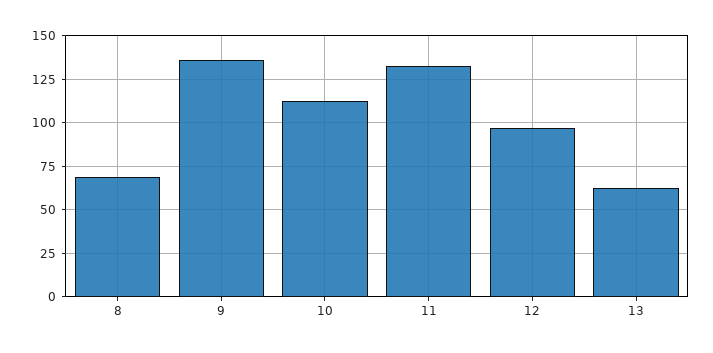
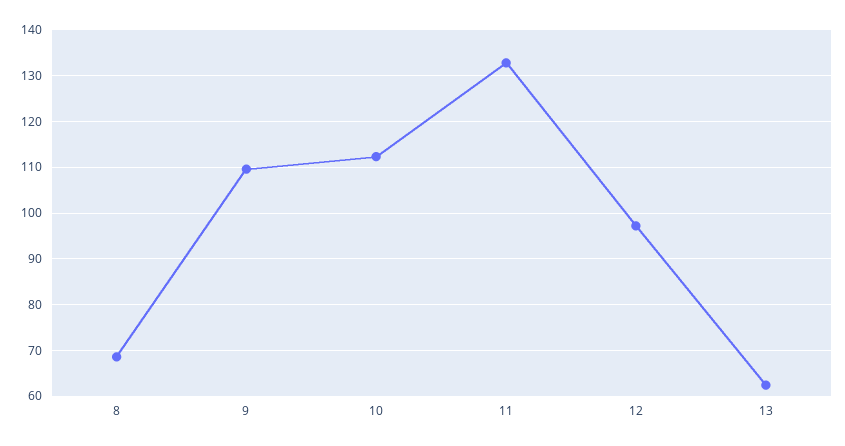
  {
    "8": 68,
-   "9": 135,
+   "9": 110,
    "10": 112,
    "11": 132,
    "12": 98,
    "13": 62
  }

